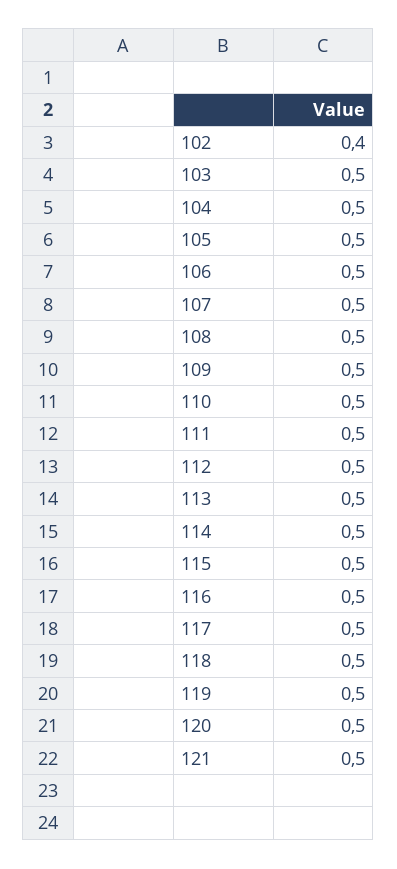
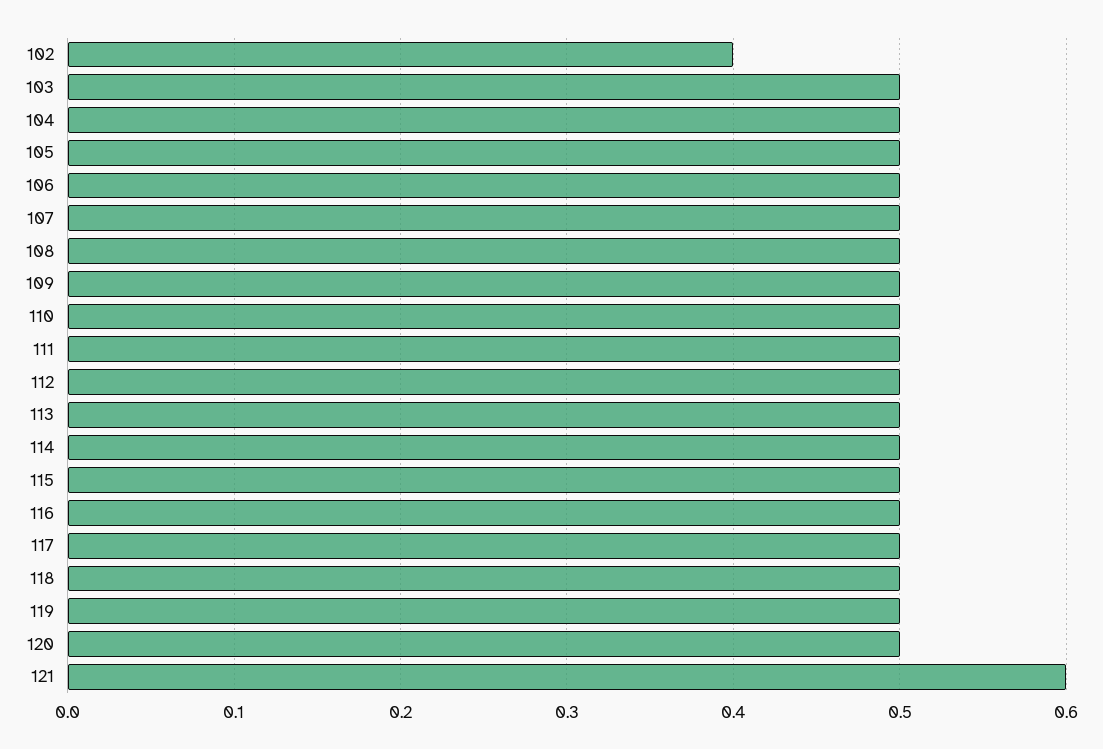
  {
    "102": 0.4,
    "103": 0.5,
    "104": 0.5,
    "105": 0.5,
    "106": 0.5,
    "107": 0.5,
    "108": 0.5,
    "109": 0.5,
    "110": 0.5,
    "111": 0.5,
    "112": 0.5,
    "113": 0.5,
    "114": 0.5,
    "115": 0.5,
    "116": 0.5,
    "117": 0.5,
    "118": 0.5,
    "119": 0.5,
    "120": 0.5,
-   "121": 0.5
+   "121": 0.6
  }

